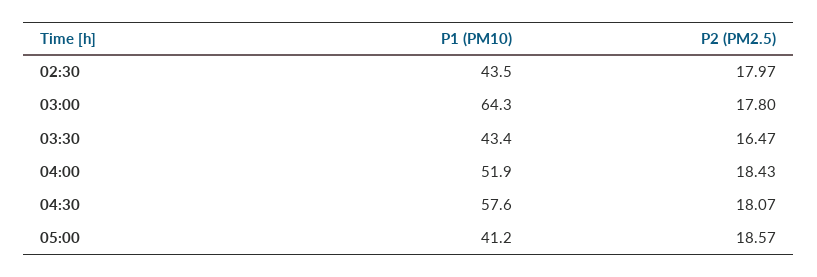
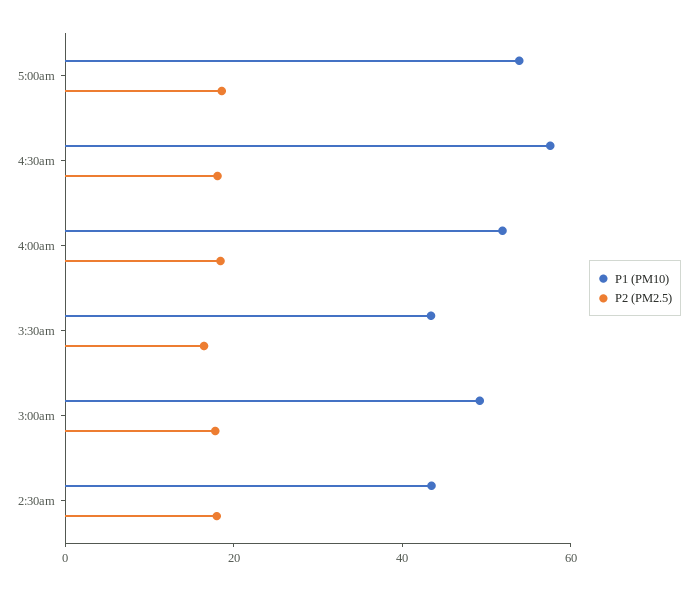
  {
    "P1 (PM10)": {
      "02:30": 43.5,
-     "03:00": 64.3,
+     "03:00": 50,
      "03:30": 43.4,
      "04:00": 51.9,
      "04:30": 57.6,
-     "05:00": 41.2
+     "05:00": 55
    },
    "P2 (PM2.5)": {
      "02:30": 17.97,
      "03:00": 17.8,
      "03:30": 16.47,
      "04:00": 18.43,
      "04:30": 18.07,
      "05:00": 18.57
    }
  }

